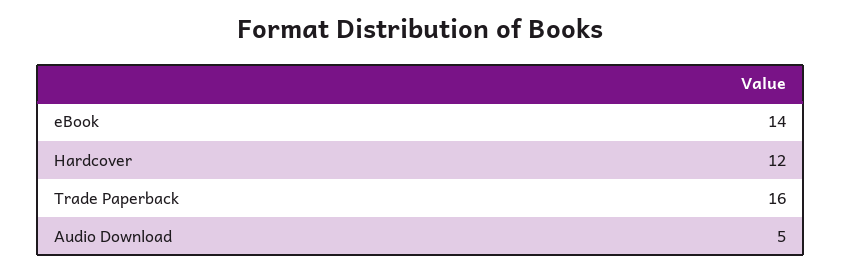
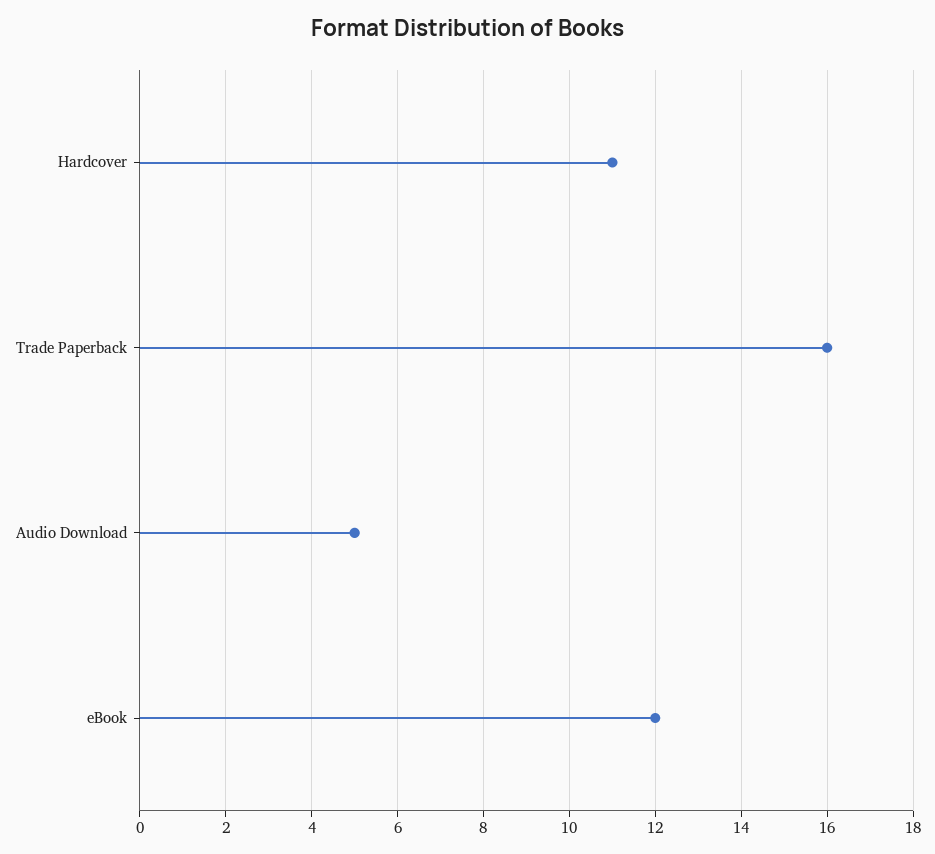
  {
-   "eBook": 14,
+   "eBook": 12,
-   "Hardcover": 12,
+   "Hardcover": 11,
    "Trade Paperback": 16,
    "Audio Download": 5
  }

